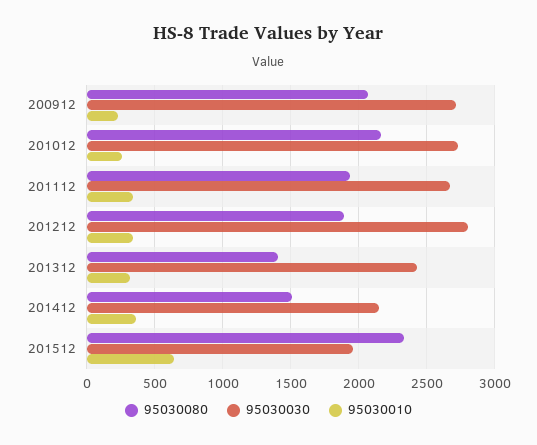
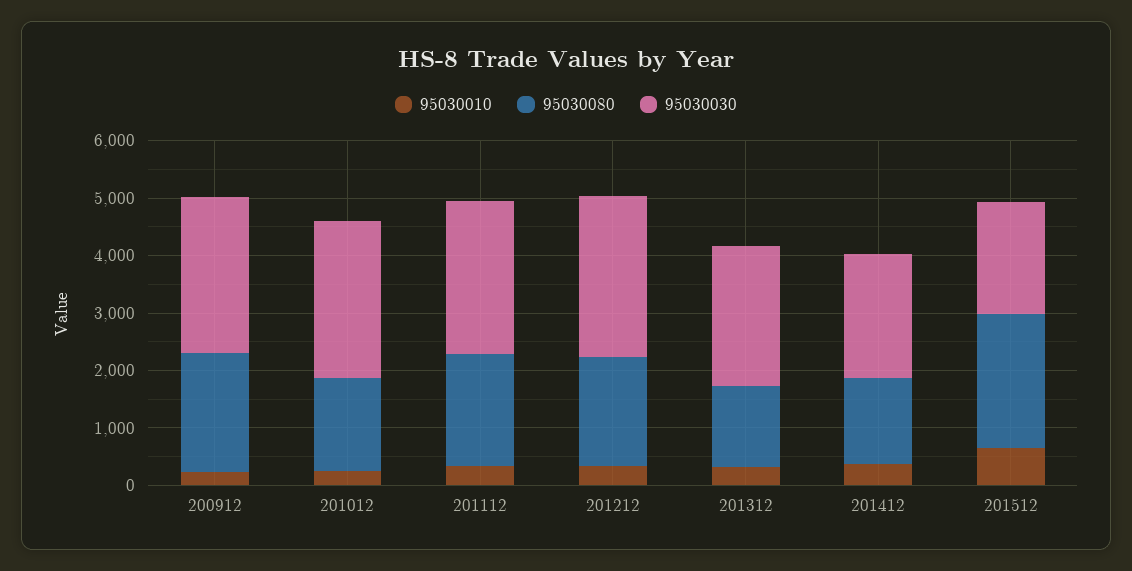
  {
    "95030080": {
      "200912": 2050,
-     "201012": 2150,
+     "201012": 1600,
      "201112": 1950,
      "201212": 1900,
      "201312": 1400,
      "201412": 1500,
      "201512": 2350
    },
    "95030030": {
      "200912": 2700,
      "201012": 2750,
      "201112": 2650,
      "201212": 2800,
      "201312": 2450,
      "201412": 2150,
      "201512": 1950
    },
    "95030010": {
      "200912": 250,
      "201012": 250,
      "201112": 350,
      "201212": 350,
      "201312": 300,
      "201412": 350,
      "201512": 650
    }
  }

